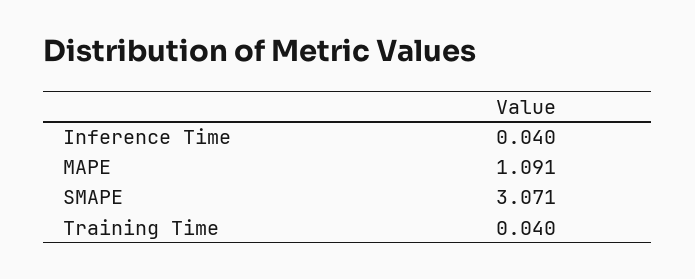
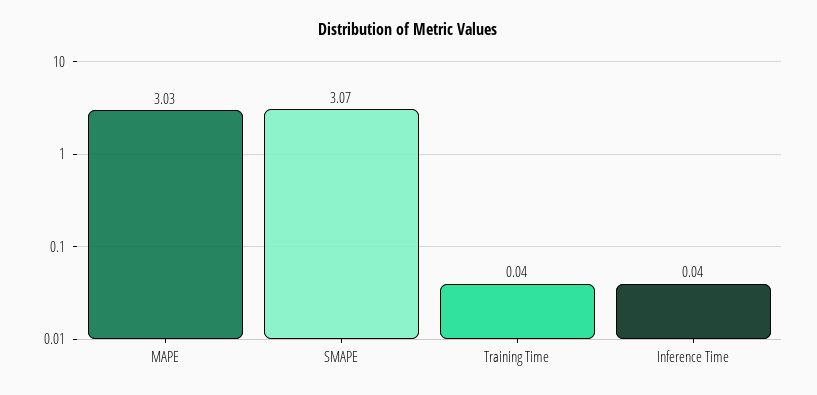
  {
    "Inference Time": 0.04,
-   "MAPE": 1.091,
+   "MAPE": 3.03,
    "SMAPE": 3.071,
    "Training Time": 0.04
  }

